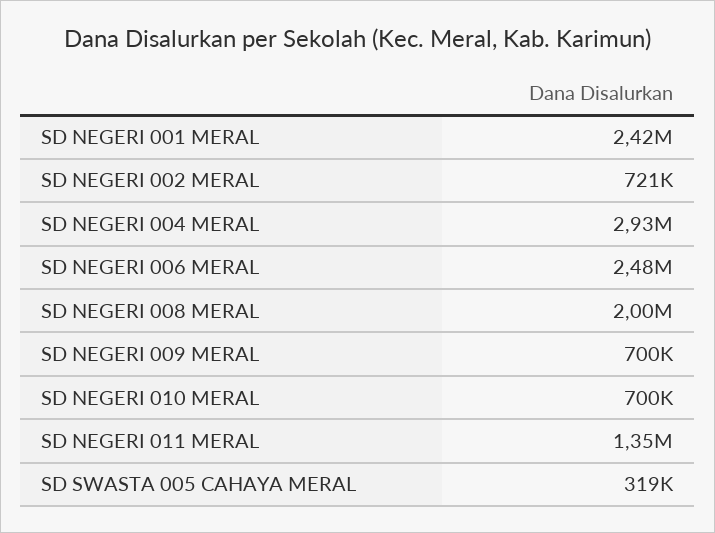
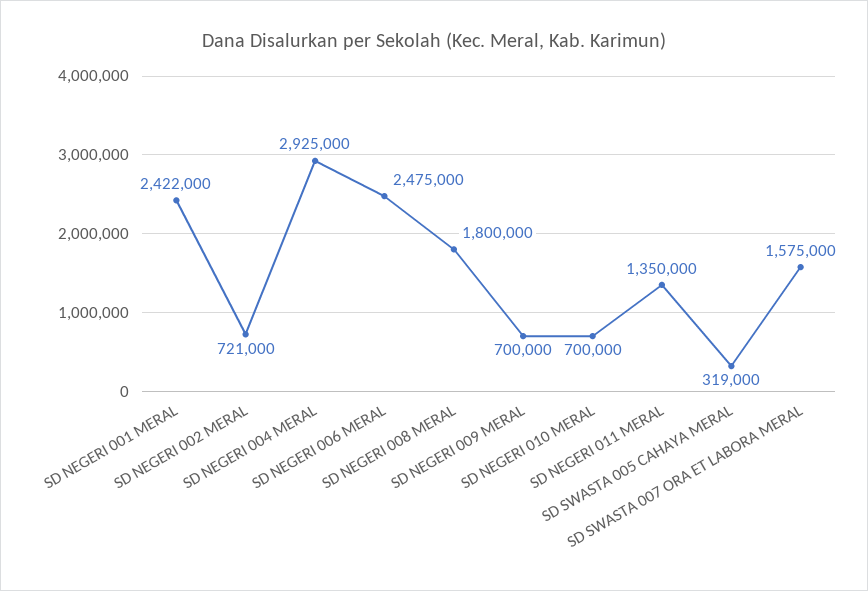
  {
    "SD NEGERI 001 MERAL": 2422000,
    "SD NEGERI 002 MERAL": 721000,
    "SD NEGERI 004 MERAL": 2925000,
    "SD NEGERI 006 MERAL": 2475000,
-   "SD NEGERI 008 MERAL": 2000000,
+   "SD NEGERI 008 MERAL": 1800000,
    "SD NEGERI 009 MERAL": 700000,
    "SD NEGERI 010 MERAL": 700000,
    "SD NEGERI 011 MERAL": 1350000,
-   "SD SWASTA 005 CAHAYA MERAL": 319000
+   "SD SWASTA 005 CAHAYA MERAL": 319000,
+   "SD SWASTA 007 ORA ET LABORA MERAL": 1575000
  }

